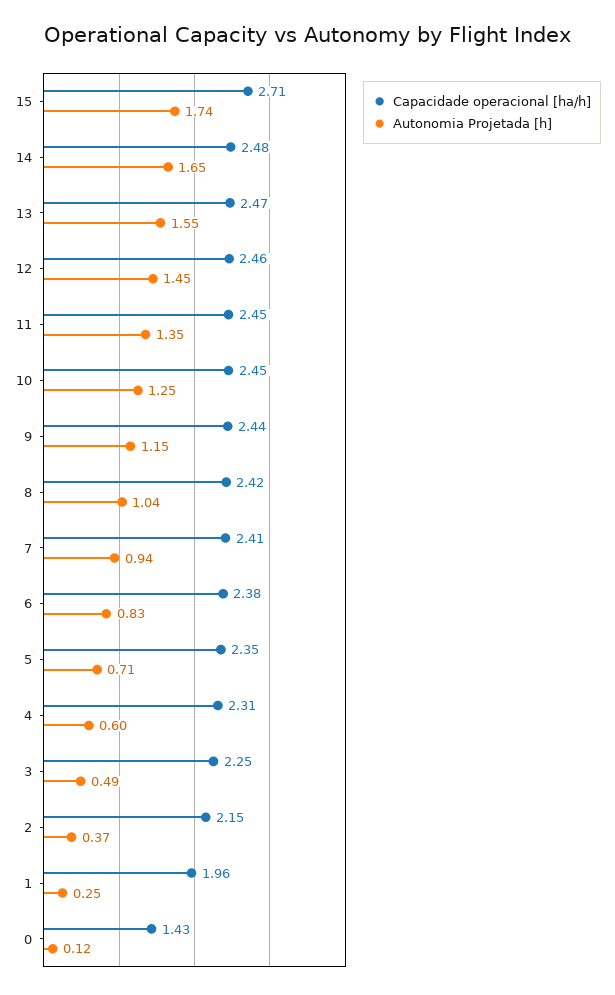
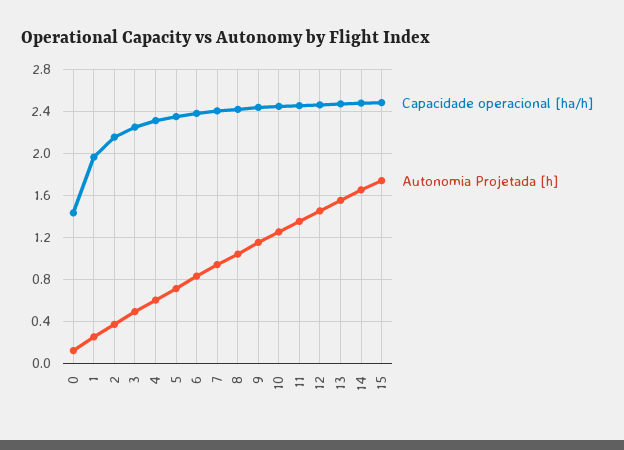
  {
    "Capacidade operacional [ha/h]": {
-     "15": 2.71,
+     "15": 2.5,
      "14": 2.48,
      "13": 2.47,
      "12": 2.46,
      "11": 2.45,
      "10": 2.45,
      "9": 2.44,
      "8": 2.42,
      "7": 2.41,
      "6": 2.38,
      "5": 2.35,
      "4": 2.31,
      "3": 2.25,
      "2": 2.15,
      "1": 1.96,
      "0": 1.43
    },
    "Autonomia Projetada [h]": {
      "15": 1.74,
      "14": 1.65,
      "13": 1.55,
      "12": 1.45,
      "11": 1.35,
      "10": 1.25,
      "9": 1.15,
      "8": 1.04,
      "7": 0.94,
      "6": 0.83,
      "5": 0.71,
      "4": 0.6,
      "3": 0.49,
      "2": 0.37,
      "1": 0.25,
      "0": 0.12
    }
  }

